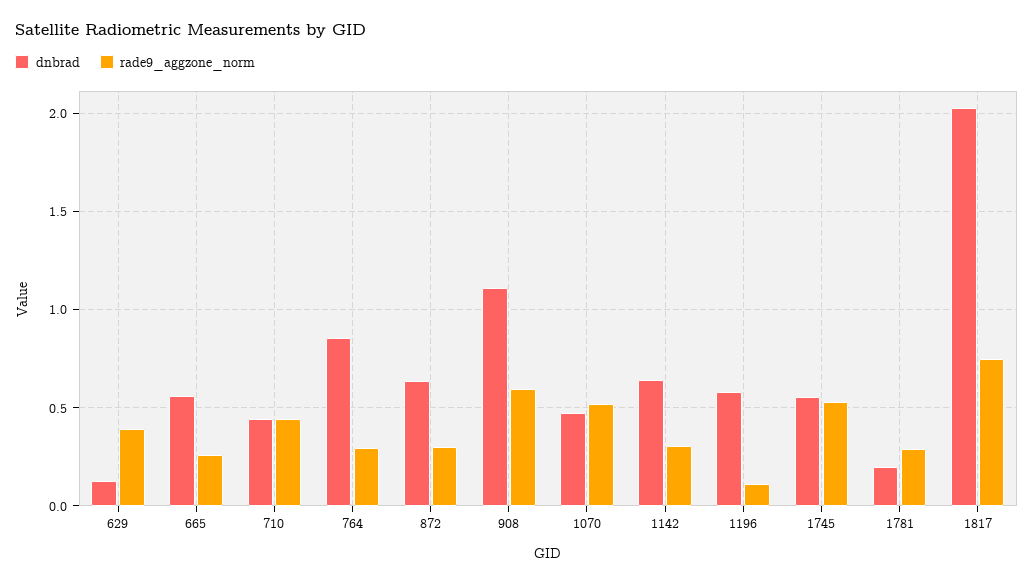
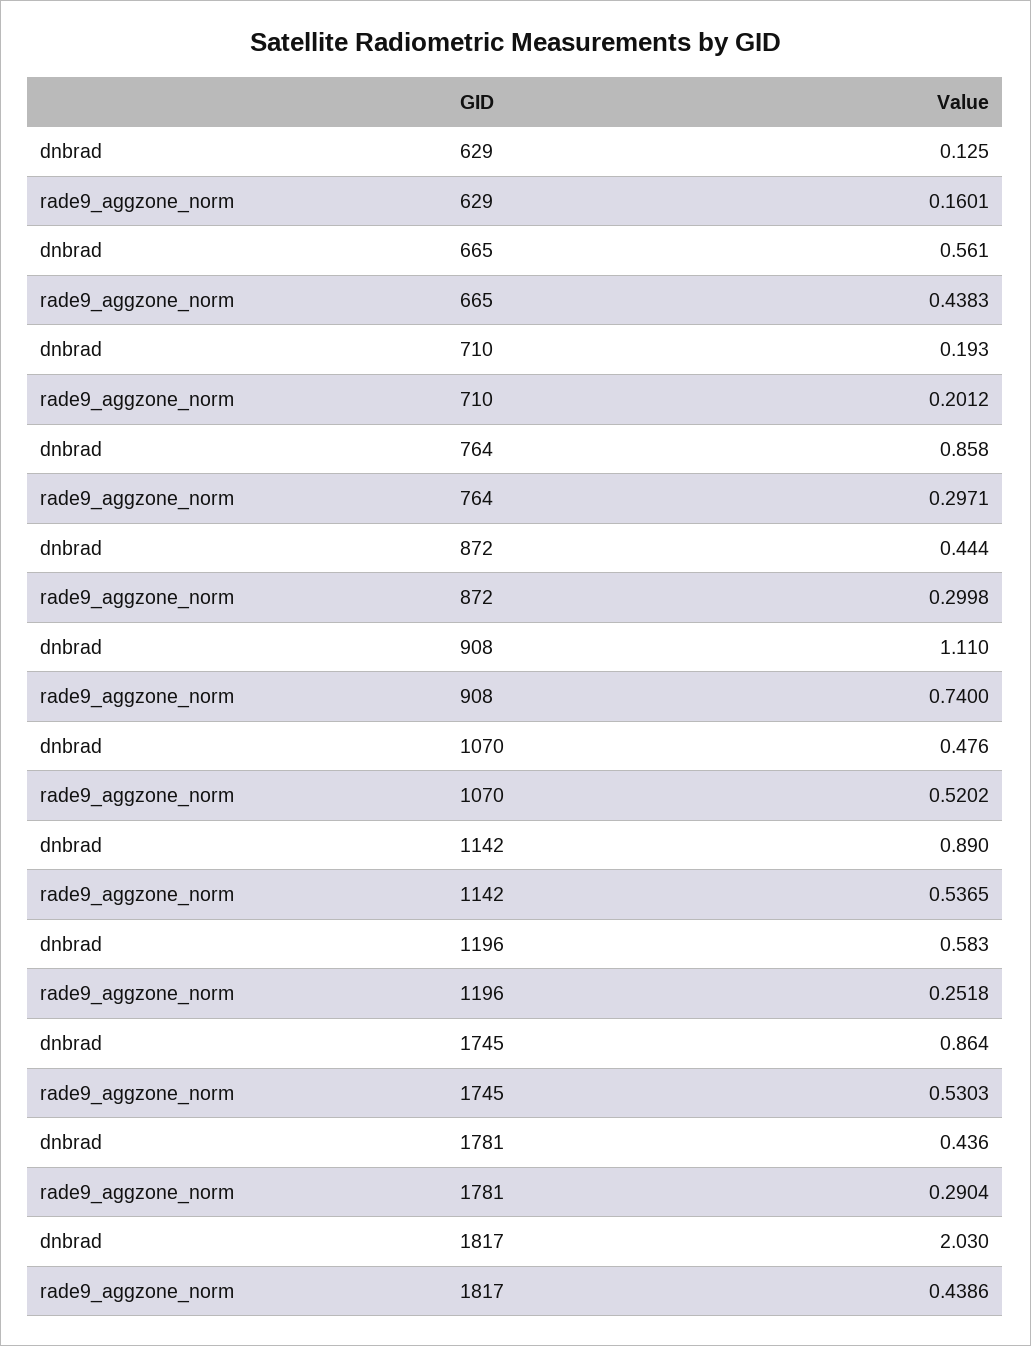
  {
    "dnbrad": {
      "629": 0.125,
      "665": 0.561,
-     "710": 0.45,
+     "710": 0.193,
      "764": 0.858,
-     "872": 0.65,
+     "872": 0.444,
      "908": 1.11,
      "1070": 0.476,
-     "1142": 0.65,
+     "1142": 0.89,
      "1196": 0.583,
-     "1745": 0.55,
+     "1745": 0.864,
-     "1781": 0.2,
+     "1781": 0.436,
      "1817": 2.03
    },
    "rade9_aggzone_norm": {
-     "629": 0.4,
+     "629": 0.1601,
-     "665": 0.25,
+     "665": 0.4383,
-     "710": 0.45,
+     "710": 0.2012,
      "764": 0.2971,
      "872": 0.2998,
-     "908": 0.6,
+     "908": 0.74,
      "1070": 0.5202,
-     "1142": 0.3,
+     "1142": 0.5365,
-     "1196": 0.1,
+     "1196": 0.2518,
      "1745": 0.5303,
      "1781": 0.2904,
-     "1817": 0.75
+     "1817": 0.4386
    }
  }

